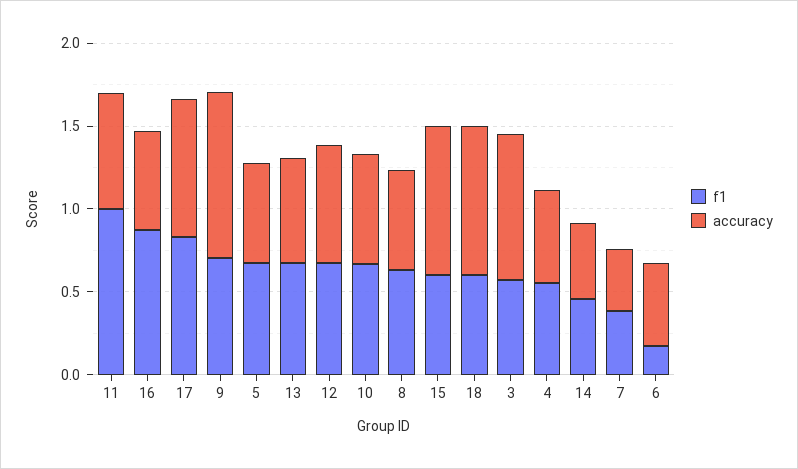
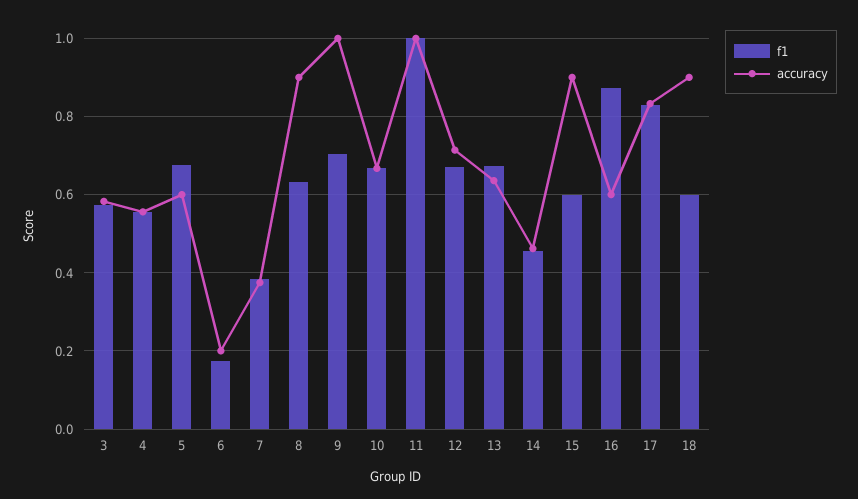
  {
    "f1": {
      "11": 1,
      "16": 0.88,
      "17": 0.82,
      "9": 0.7,
      "5": 0.68,
      "13": 0.68,
      "12": 0.68,
      "10": 0.66,
      "8": 0.64,
      "15": 0.6,
      "18": 0.6,
      "3": 0.58,
      "4": 0.56,
      "14": 0.46,
      "7": 0.38,
      "6": 0.18
    },
    "accuracy": {
-     "11": 0.7,
+     "11": 1,
      "16": 0.6,
      "17": 0.84,
      "9": 1,
      "5": 0.6,
      "13": 0.64,
      "12": 0.72,
      "10": 0.66,
-     "8": 0.6,
+     "8": 0.9,
      "15": 0.9,
      "18": 0.9,
-     "3": 0.9,
+     "3": 0.58,
      "4": 0.56,
      "14": 0.46,
      "7": 0.38,
-     "6": 0.5
+     "6": 0.2
    }
  }

